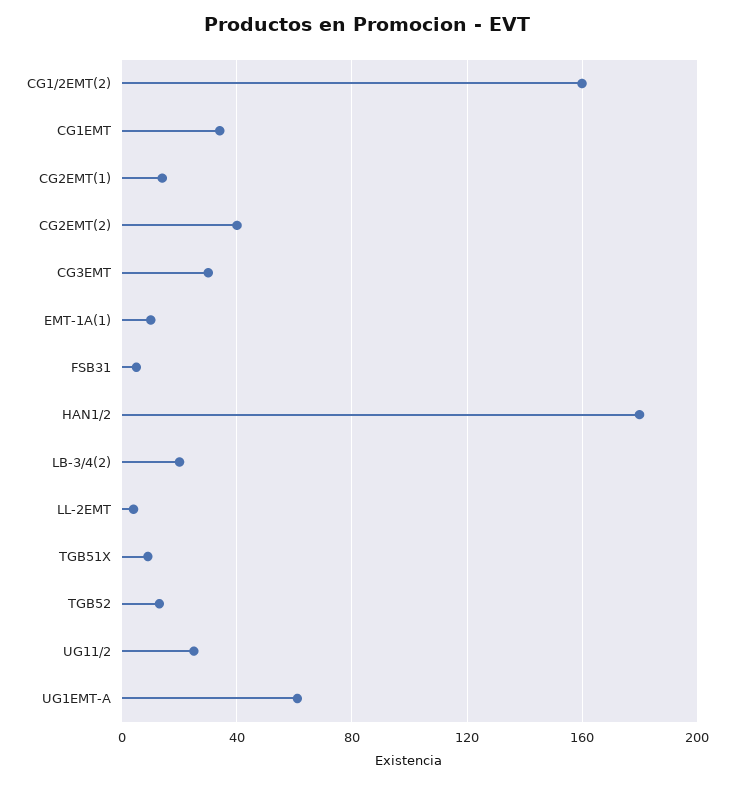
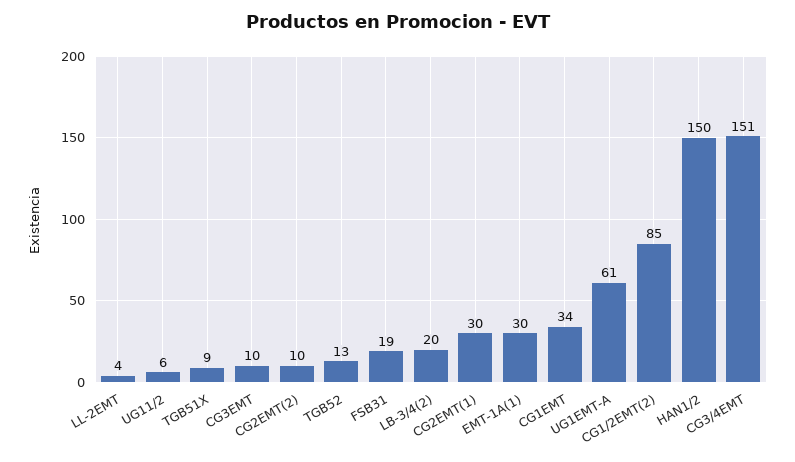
  {
-   "CG1/2EMT(2)": 160,
+   "CG1/2EMT(2)": 85,
    "CG1EMT": 34,
-   "CG2EMT(1)": 15,
+   "CG2EMT(1)": 30,
-   "CG2EMT(2)": 40,
+   "CG2EMT(2)": 10,
-   "CG3EMT": 30,
+   "CG3EMT": 10,
-   "EMT-1A(1)": 10,
+   "EMT-1A(1)": 30,
-   "FSB31": 5,
+   "FSB31": 19,
-   "HAN1/2": 180,
+   "HAN1/2": 150,
    "LB-3/4(2)": 20,
    "LL-2EMT": 4,
    "TGB51X": 9,
    "TGB52": 13,
-   "UG11/2": 25,
+   "UG11/2": 6,
-   "UG1EMT-A": 61
+   "UG1EMT-A": 61,
+   "CG3/4EMT": 151
  }

